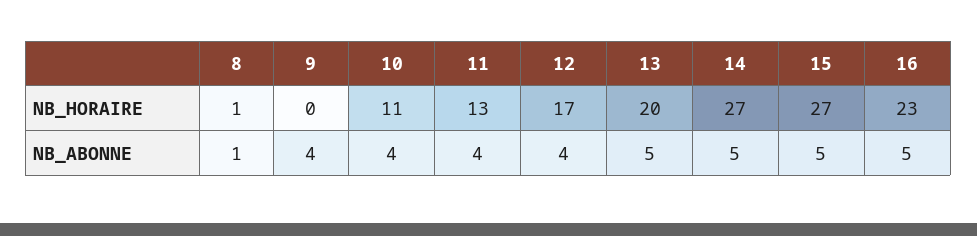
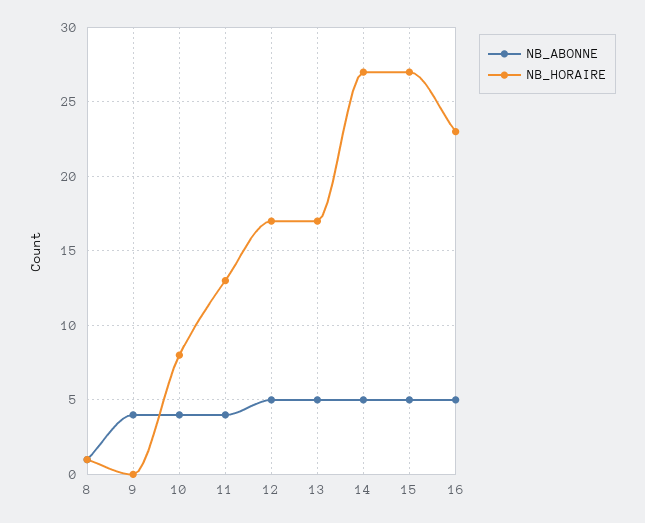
  {
    "NB_HORAIRE": {
      "8": 1,
      "9": 0,
-     "10": 11,
+     "10": 8,
      "11": 13,
      "12": 17,
-     "13": 20,
+     "13": 17,
      "14": 27,
      "15": 27,
      "16": 23
    },
    "NB_ABONNE": {
      "8": 1,
      "9": 4,
      "10": 4,
      "11": 4,
-     "12": 4,
+     "12": 5,
      "13": 5,
      "14": 5,
      "15": 5,
      "16": 5
    }
  }

